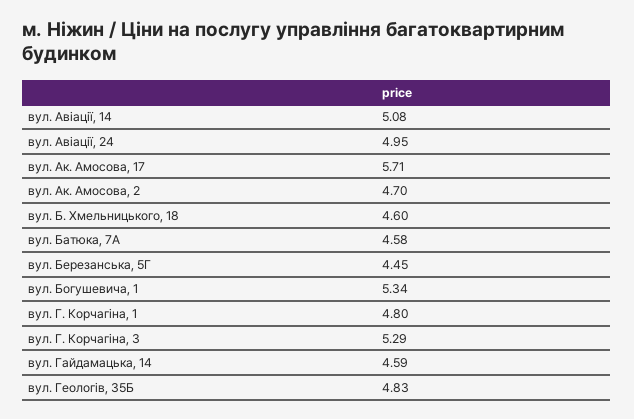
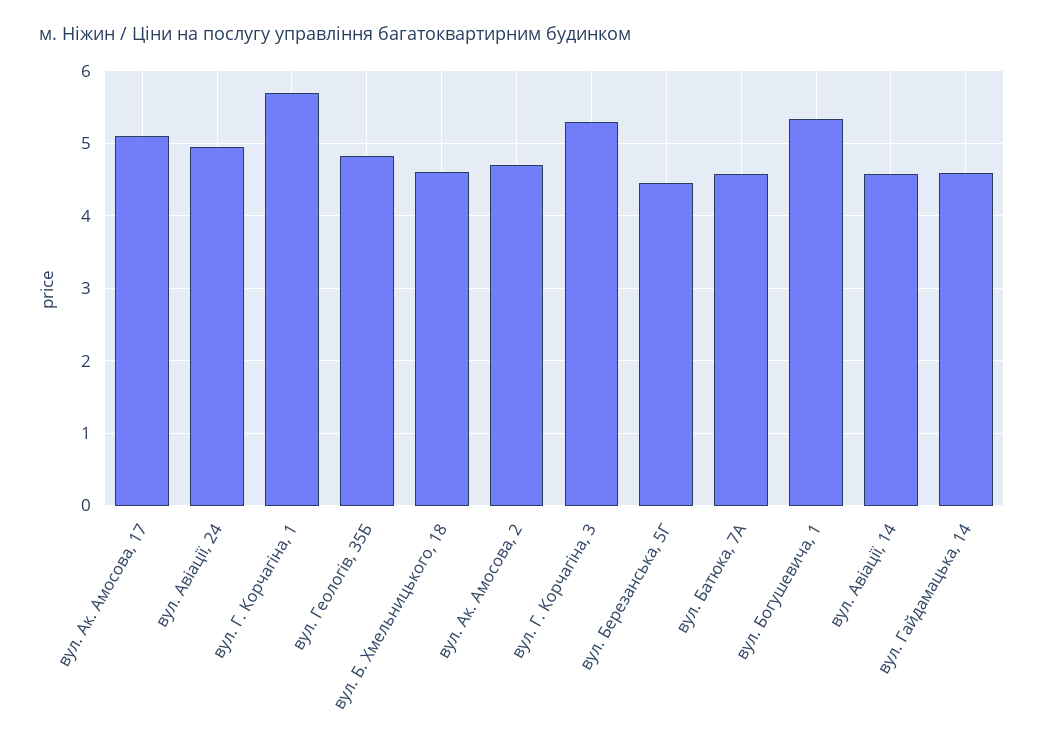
  {
-   "вул. Авіації, 14": 5.08,
+   "вул. Авіації, 14": 4.6,
    "вул. Авіації, 24": 4.95,
-   "вул. Ак. Амосова, 17": 5.71,
+   "вул. Ак. Амосова, 17": 5.1,
    "вул. Ак. Амосова, 2": 4.7,
    "вул. Б. Хмельницького, 18": 4.6,
    "вул. Батюка, 7А": 4.58,
    "вул. Березанська, 5Г": 4.45,
    "вул. Богушевича, 1": 5.34,
-   "вул. Г. Корчагіна, 1": 4.8,
+   "вул. Г. Корчагіна, 1": 5.7,
    "вул. Г. Корчагіна, 3": 5.29,
    "вул. Гайдамацька, 14": 4.59,
    "вул. Геологів, 35Б": 4.83
  }

